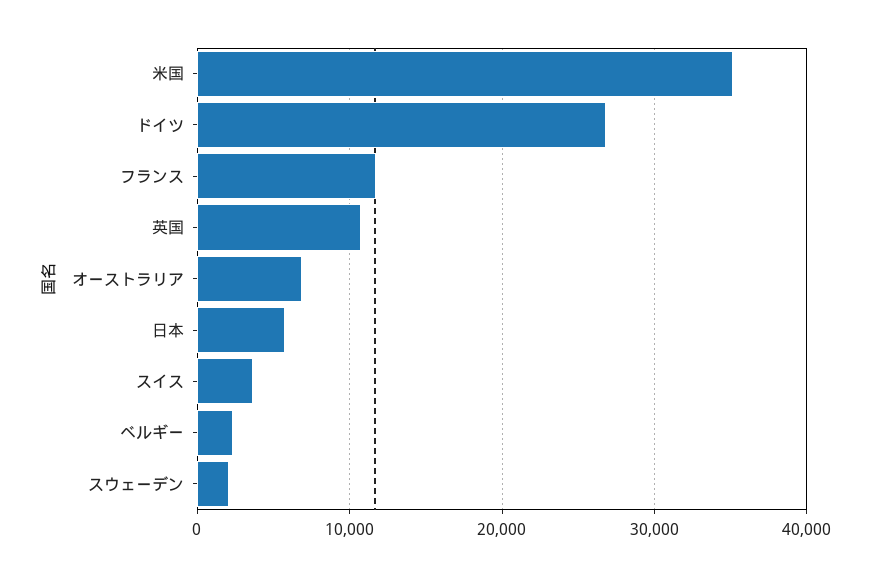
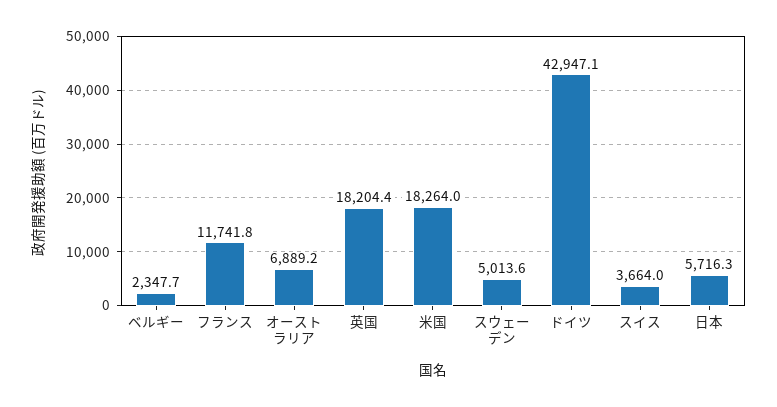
  {
-   "米国": 35000,
+   "米国": 18264,
-   "ドイツ": 27000,
+   "ドイツ": 42947.1,
    "フランス": 11741.8,
-   "英国": 11000,
+   "英国": 18204.4,
    "オーストラリア": 6889.2,
    "日本": 5716.3,
    "スイス": 3664,
    "ベルギー": 2347.7,
-   "スウェーデン": 2000
+   "スウェーデン": 5013.6
  }

